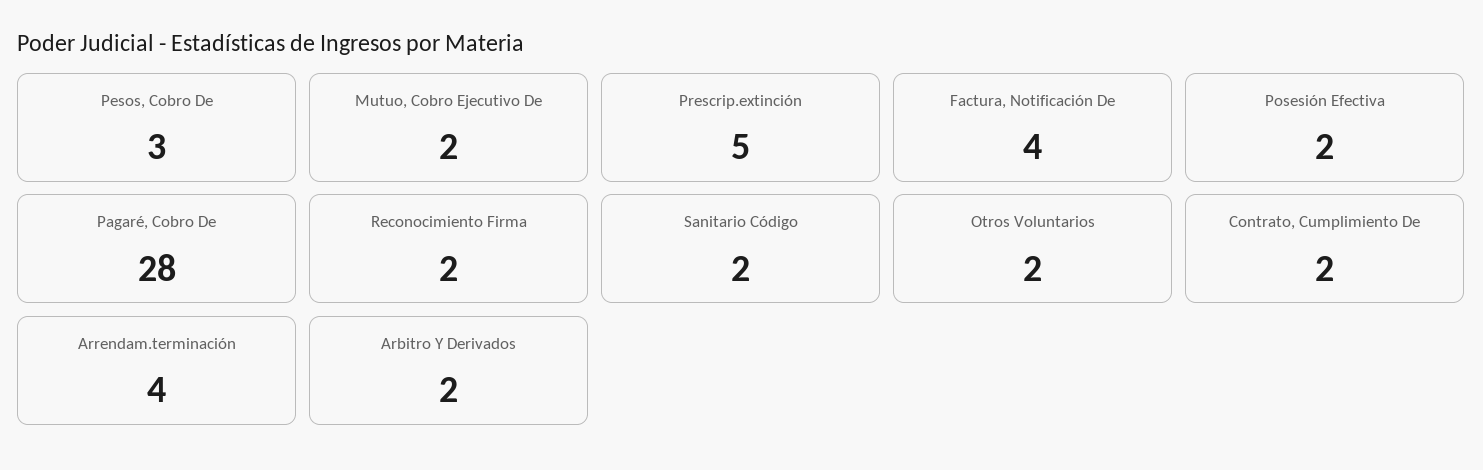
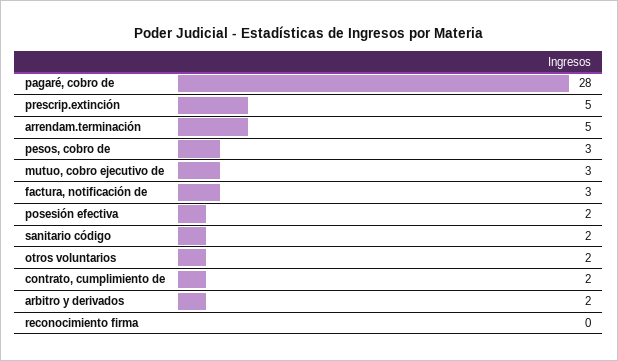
  {
    "Pesos, Cobro De": 3,
-   "Mutuo, Cobro Ejecutivo De": 2,
+   "Mutuo, Cobro Ejecutivo De": 3,
    "Prescrip.extinción": 5,
-   "Factura, Notificación De": 4,
+   "Factura, Notificación De": 3,
    "Posesión Efectiva": 2,
    "Pagaré, Cobro De": 28,
-   "Reconocimiento Firma": 2,
+   "Reconocimiento Firma": 0,
    "Sanitario Código": 2,
    "Otros Voluntarios": 2,
    "Contrato, Cumplimiento De": 2,
-   "Arrendam.terminación": 4,
+   "Arrendam.terminación": 5,
    "Arbitro Y Derivados": 2
  }

